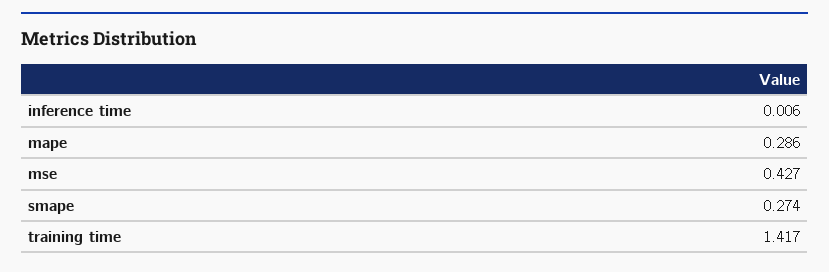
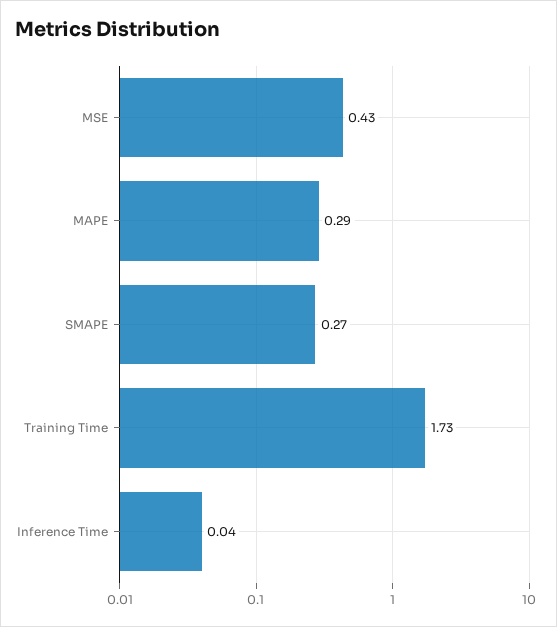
  {
-   "inference time": 0.006,
+   "inference time": 0.04,
    "mape": 0.286,
    "mse": 0.427,
    "smape": 0.274,
-   "training time": 1.417
+   "training time": 1.73
  }

